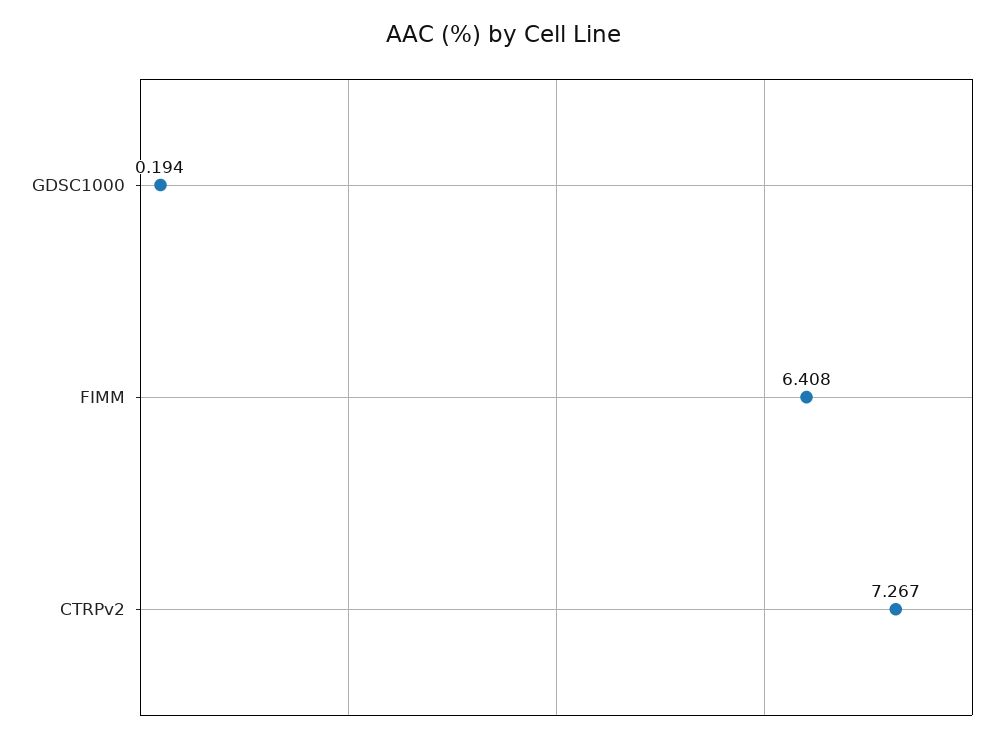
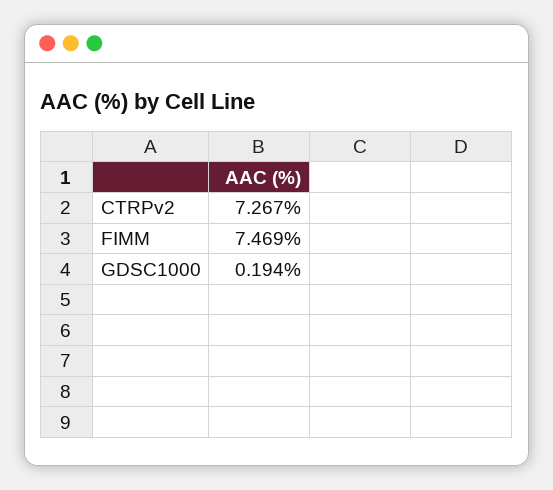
  {
    "GDSC1000": 0.194,
-   "FIMM": 6.408,
+   "FIMM": 7.469,
    "CTRPv2": 7.267
  }

